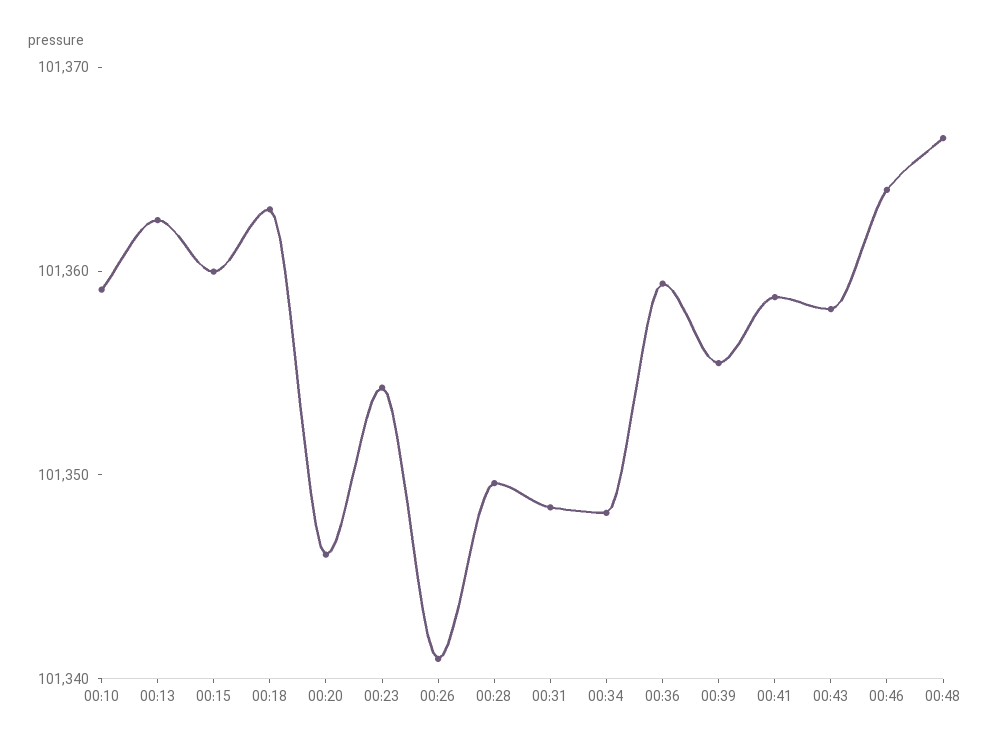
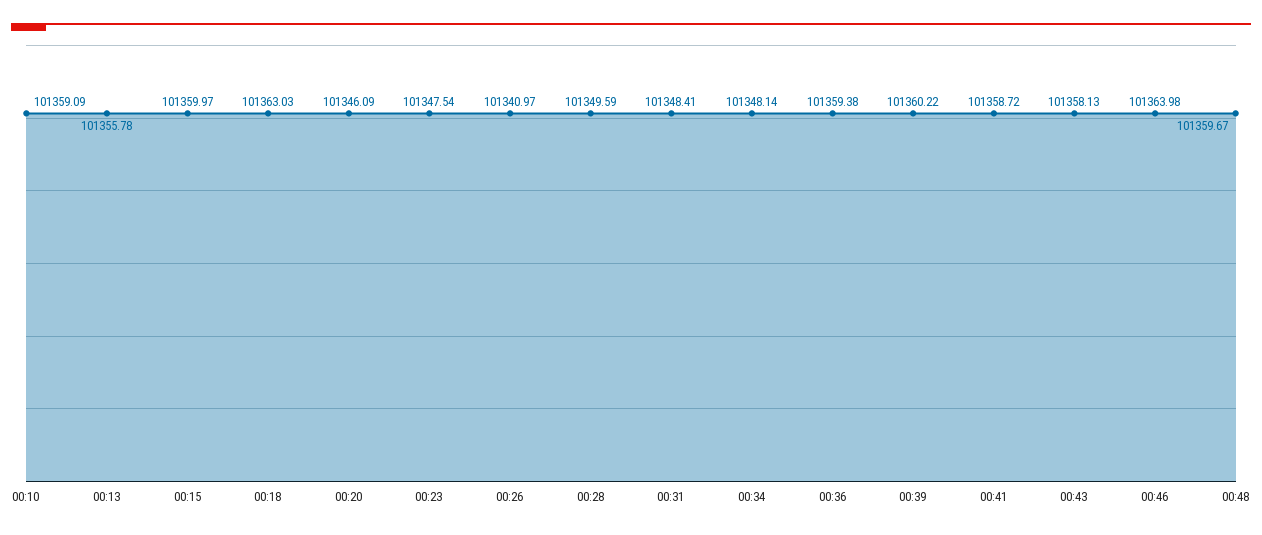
  {
    "00:10": 101359.09,
-   "00:13": 101362,
+   "00:13": 101355.78,
    "00:15": 101359.97,
    "00:18": 101363.03,
    "00:20": 101346.09,
-   "00:23": 101354,
+   "00:23": 101347.54,
    "00:26": 101340.97,
    "00:28": 101349.59,
    "00:31": 101348.41,
    "00:34": 101348.14,
    "00:36": 101359.38,
-   "00:39": 101356,
+   "00:39": 101360.22,
    "00:41": 101358.72,
    "00:43": 101358.13,
    "00:46": 101363.98,
-   "00:48": 101366
+   "00:48": 101359.67
  }

